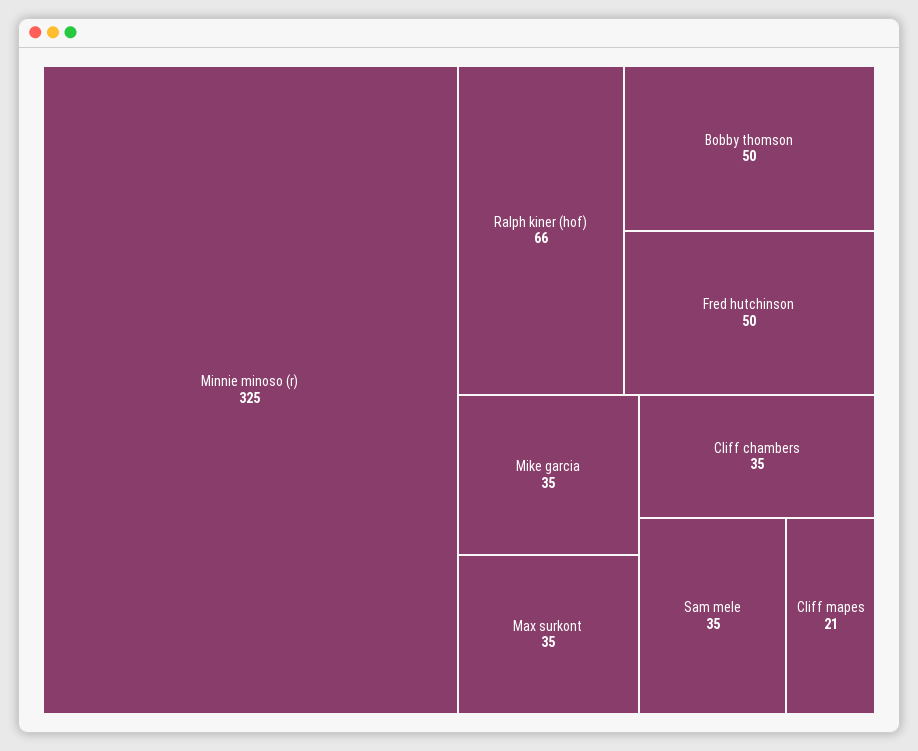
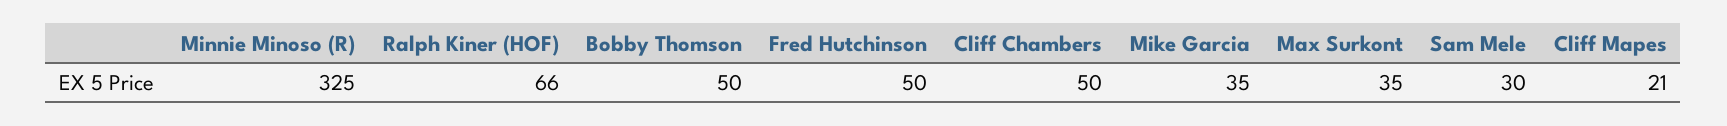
  {
    "Minnie minoso (r)": 325,
    "Ralph kiner (hof)": 66,
    "Bobby thomson": 50,
    "Fred hutchinson": 50,
    "Mike garcia": 35,
    "Max surkont": 35,
-   "Cliff chambers": 35,
+   "Cliff chambers": 50,
-   "Sam mele": 35,
+   "Sam mele": 30,
    "Cliff mapes": 21
  }

